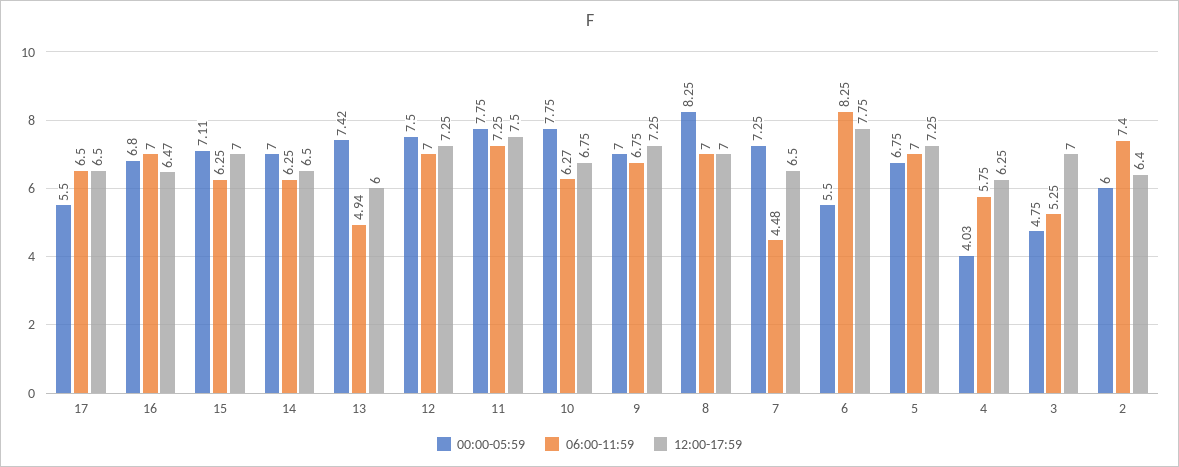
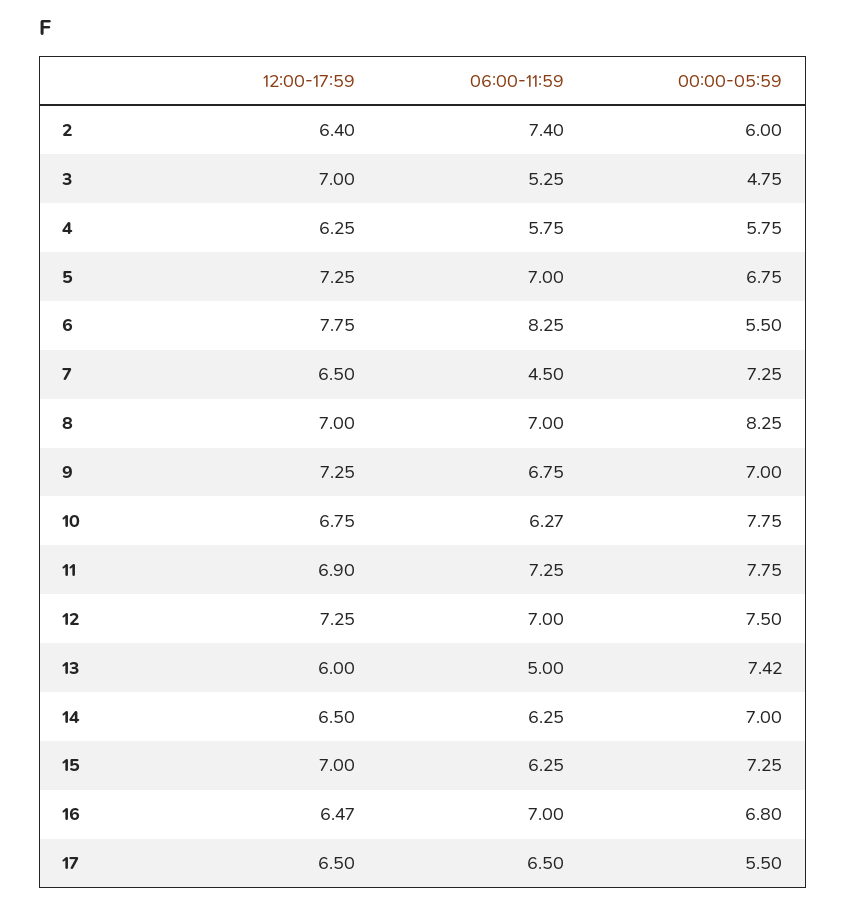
  {
    "00:00-05:59": {
      "17": 5.5,
      "16": 6.8,
-     "15": 7.11,
+     "15": 7.25,
      "14": 7,
      "13": 7.42,
      "12": 7.5,
      "11": 7.75,
      "10": 7.75,
      "9": 7,
      "8": 8.25,
      "7": 7.25,
      "6": 5.5,
      "5": 6.75,
-     "4": 4.03,
+     "4": 5.75,
      "3": 4.75,
      "2": 6
    },
    "06:00-11:59": {
      "17": 6.5,
      "16": 7,
      "15": 6.25,
      "14": 6.25,
-     "13": 4.94,
+     "13": 5,
      "12": 7,
      "11": 7.25,
      "10": 6.27,
      "9": 6.75,
      "8": 7,
-     "7": 4.48,
+     "7": 4.5,
      "6": 8.25,
      "5": 7,
      "4": 5.75,
      "3": 5.25,
      "2": 7.4
    },
    "12:00-17:59": {
      "17": 6.5,
      "16": 6.47,
      "15": 7,
      "14": 6.5,
      "13": 6,
      "12": 7.25,
-     "11": 7.5,
+     "11": 6.9,
      "10": 6.75,
      "9": 7.25,
      "8": 7,
      "7": 6.5,
      "6": 7.75,
      "5": 7.25,
      "4": 6.25,
      "3": 7,
      "2": 6.4
    }
  }

